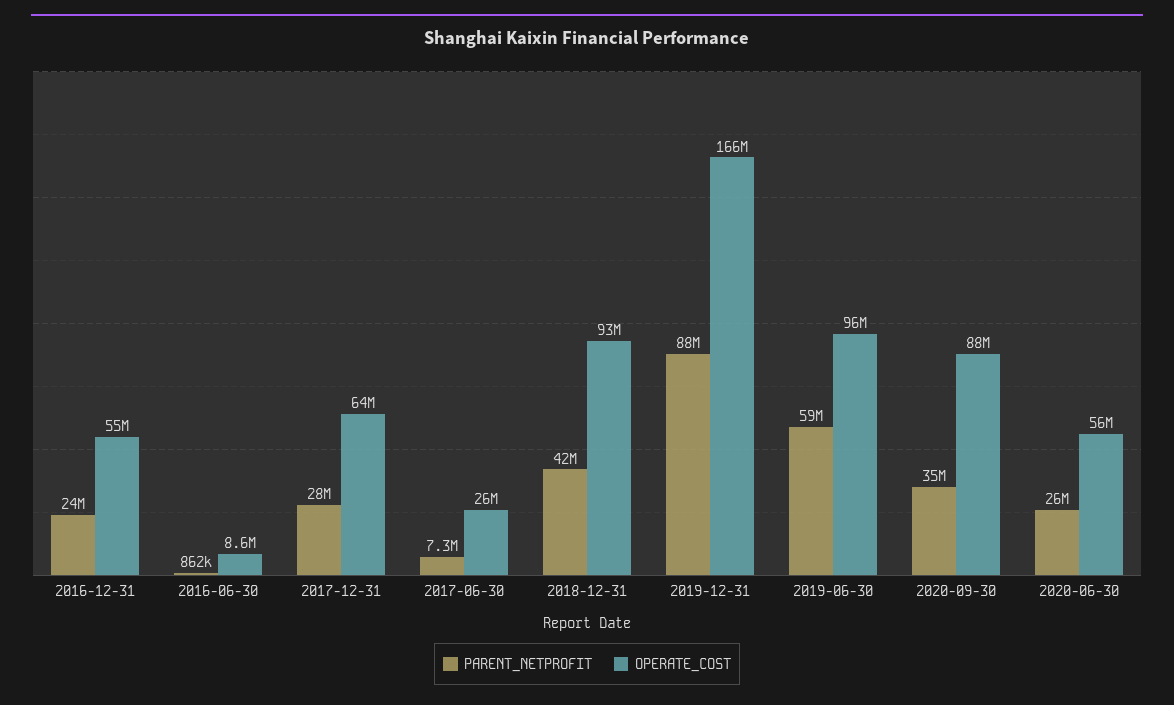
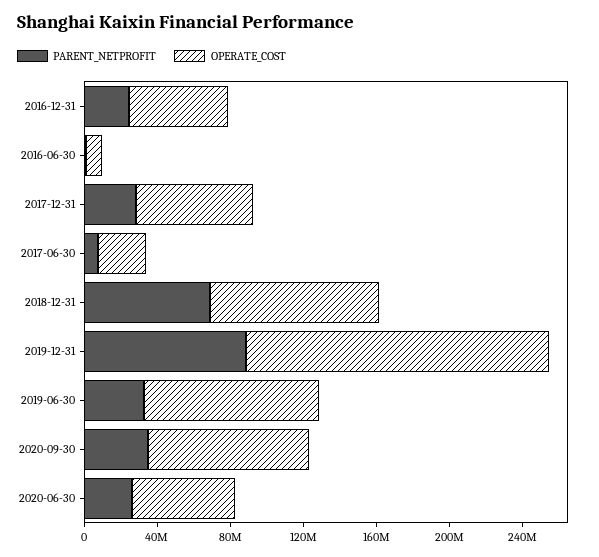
  {
    "PARENT_NETPROFIT": {
      "2016-12-31": 24000000,
      "2016-06-30": 862000,
      "2017-12-31": 28000000,
      "2017-06-30": 7300000,
-     "2018-12-31": 42000000,
+     "2018-12-31": 70000000,
      "2019-12-31": 88000000,
-     "2019-06-30": 59000000,
+     "2019-06-30": 30000000,
      "2020-09-30": 35000000,
      "2020-06-30": 26000000
    },
    "OPERATE_COST": {
      "2016-12-31": 55000000,
      "2016-06-30": 8600000,
      "2017-12-31": 64000000,
      "2017-06-30": 26000000,
      "2018-12-31": 93000000,
      "2019-12-31": 166000000,
      "2019-06-30": 96000000,
      "2020-09-30": 88000000,
      "2020-06-30": 56000000
    }
  }

